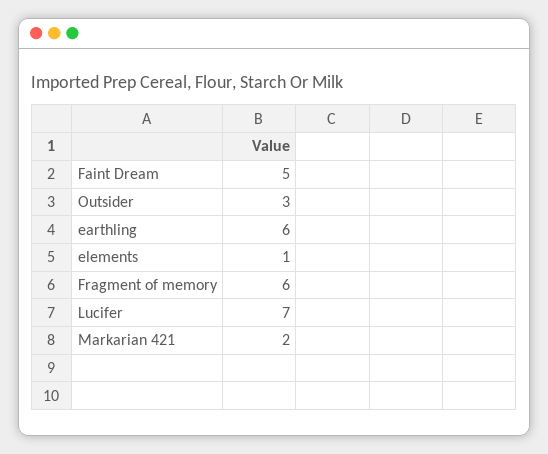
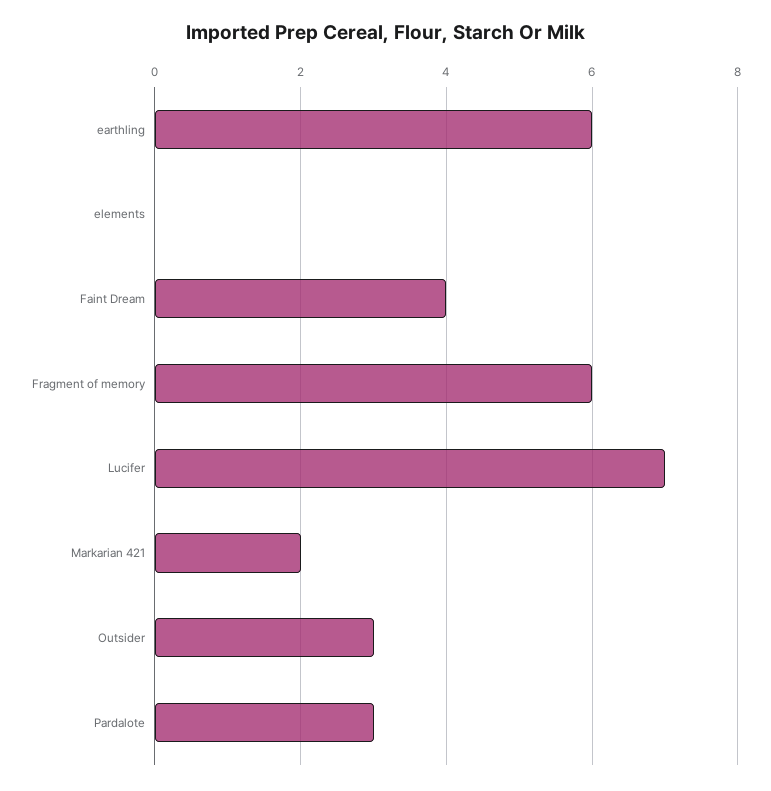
  {
-   "Faint Dream": 5,
+   "Faint Dream": 4,
    "Outsider": 3,
    "earthling": 6,
-   "elements": 1,
+   "elements": 0,
    "Fragment of memory": 6,
    "Lucifer": 7,
-   "Markarian 421": 2
+   "Markarian 421": 2,
+   "Pardalote": 3
  }

